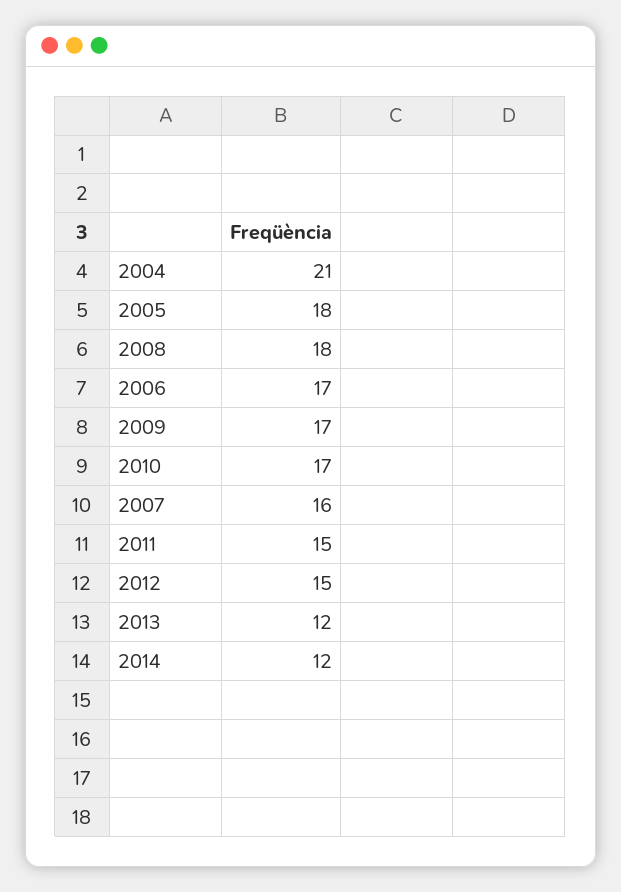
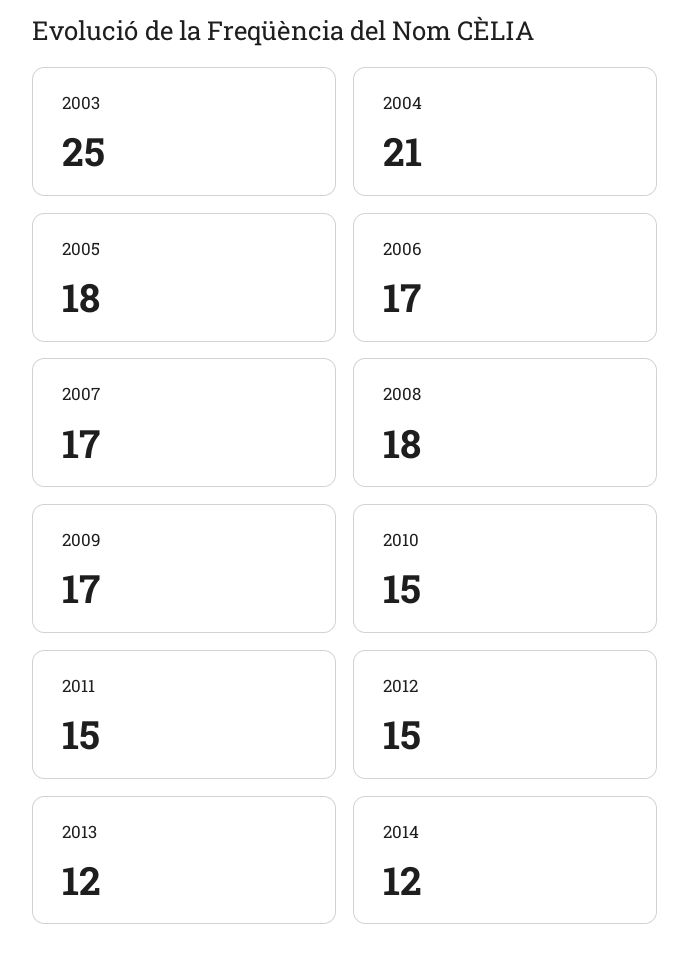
  {
    "2004": 21,
    "2005": 18,
    "2008": 18,
    "2006": 17,
    "2009": 17,
-   "2010": 17,
+   "2010": 15,
-   "2007": 16,
+   "2007": 17,
    "2011": 15,
    "2012": 15,
    "2013": 12,
-   "2014": 12
+   "2014": 12,
+   "2003": 25
  }

